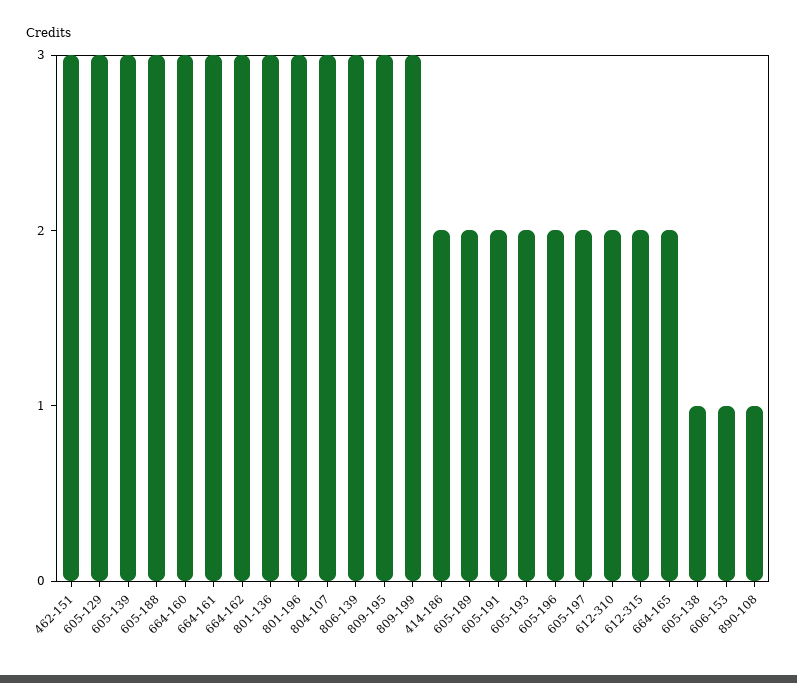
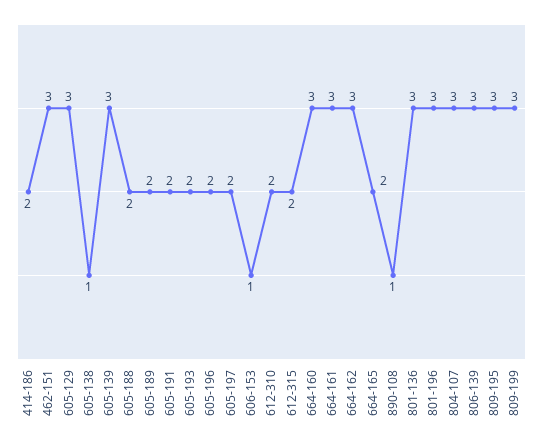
  {
    "462-151": 3,
    "605-129": 3,
    "605-139": 3,
-   "605-188": 3,
+   "605-188": 2,
    "664-160": 3,
    "664-161": 3,
    "664-162": 3,
    "801-136": 3,
    "801-196": 3,
    "804-107": 3,
    "806-139": 3,
    "809-195": 3,
    "809-199": 3,
    "414-186": 2,
    "605-189": 2,
    "605-191": 2,
    "605-193": 2,
    "605-196": 2,
    "605-197": 2,
    "612-310": 2,
    "612-315": 2,
    "664-165": 2,
    "605-138": 1,
    "606-153": 1,
    "890-108": 1
  }

